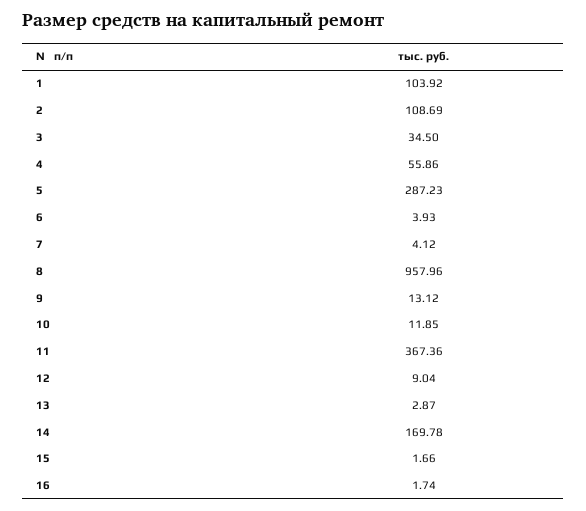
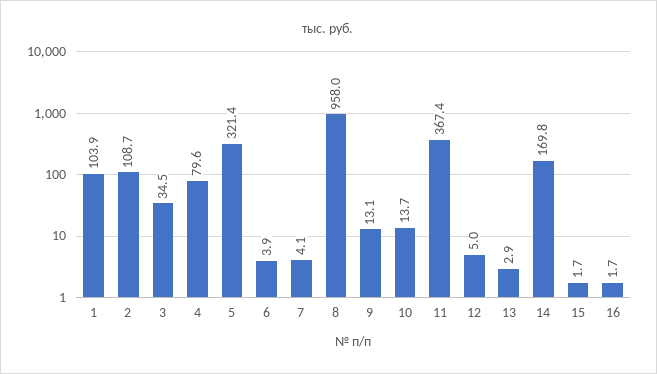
  {
    "1": 103.92,
    "2": 108.69,
    "3": 34.5,
-   "4": 55.86,
+   "4": 79.6,
-   "5": 287.23,
+   "5": 321.4,
    "6": 3.93,
    "7": 4.12,
    "8": 957.96,
    "9": 13.12,
-   "10": 11.85,
+   "10": 13.7,
    "11": 367.36,
-   "12": 9.04,
+   "12": 5,
    "13": 2.87,
    "14": 169.78,
    "15": 1.66,
    "16": 1.74
  }

